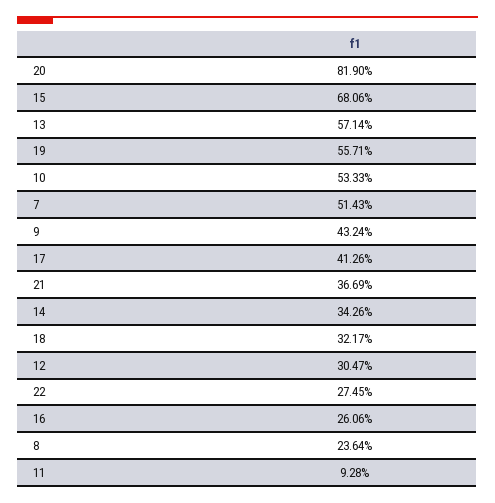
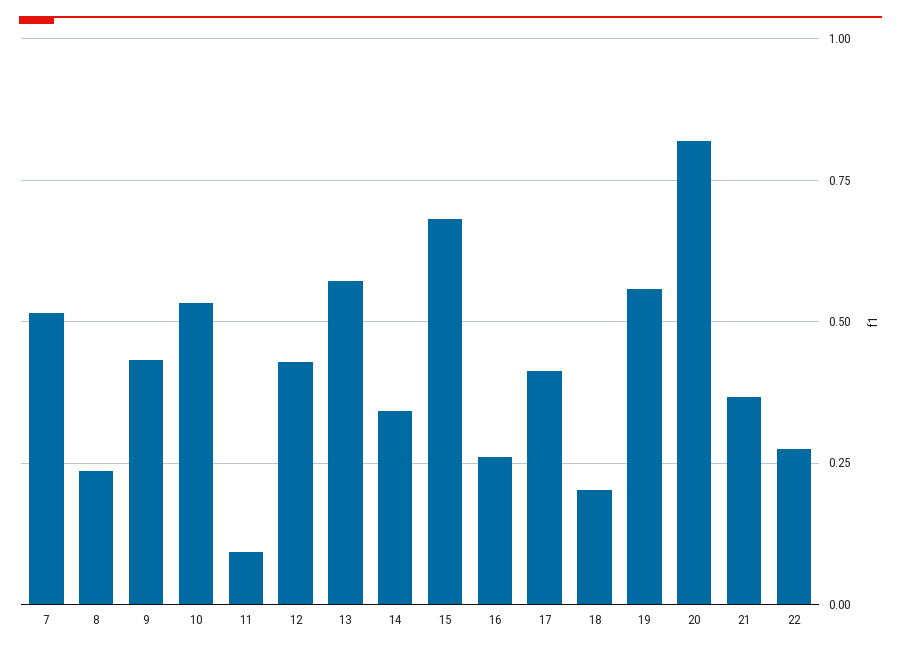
  {
    "20": 0.819,
    "15": 0.6806,
    "13": 0.5714,
    "19": 0.5571,
    "10": 0.5333,
    "7": 0.5143,
    "9": 0.4324,
    "17": 0.4126,
    "21": 0.3669,
    "14": 0.3426,
-   "18": 0.3217,
+   "18": 0.2,
-   "12": 0.3047,
+   "12": 0.425,
    "22": 0.2745,
    "16": 0.2606,
    "8": 0.2364,
    "11": 0.0928
  }

